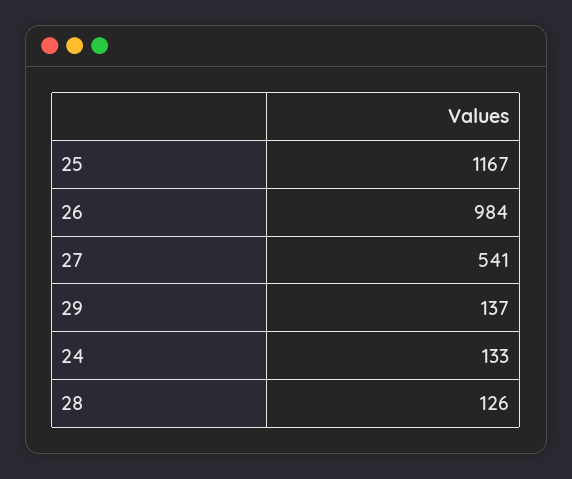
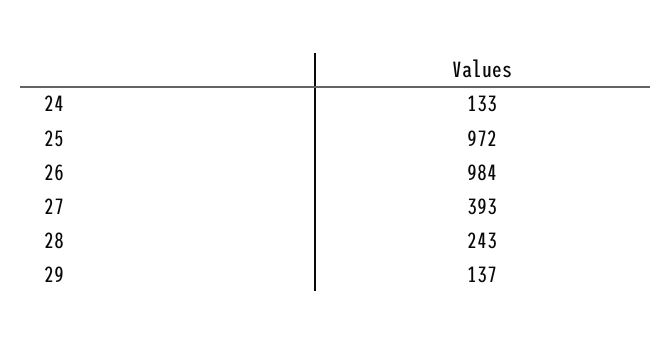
  {
-   "25": 1167,
+   "25": 972,
    "26": 984,
-   "27": 541,
+   "27": 393,
    "29": 137,
    "24": 133,
-   "28": 126
+   "28": 243
  }

